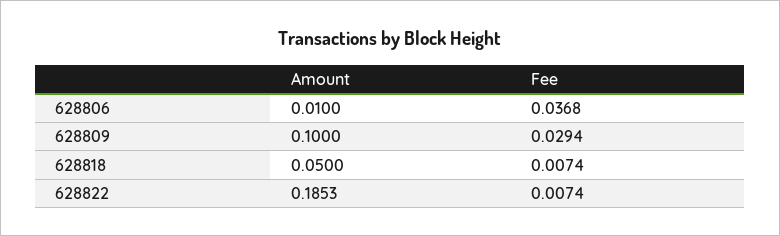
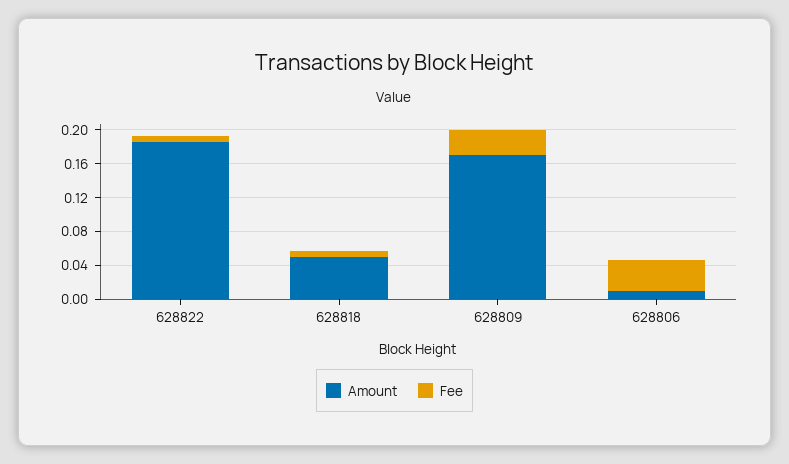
  {
    "Amount": {
      "628806": 0.01,
-     "628809": 0.1,
+     "628809": 0.17,
      "628818": 0.05,
      "628822": 0.1853
    },
    "Fee": {
      "628806": 0.0368,
      "628809": 0.0294,
      "628818": 0.0074,
      "628822": 0.0074
    }
  }

